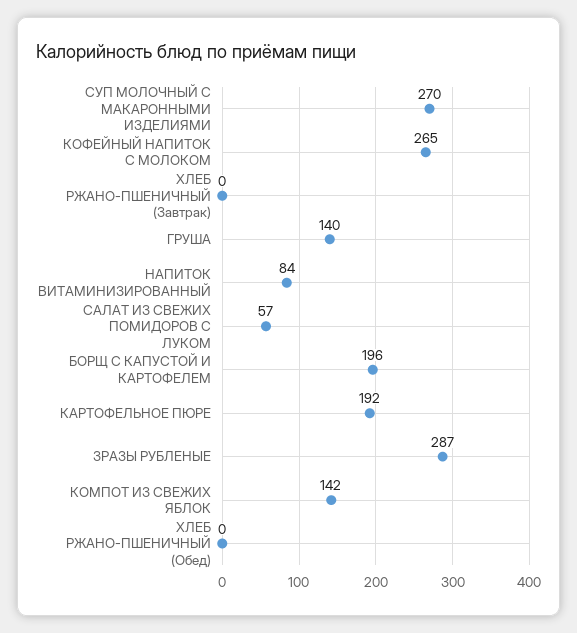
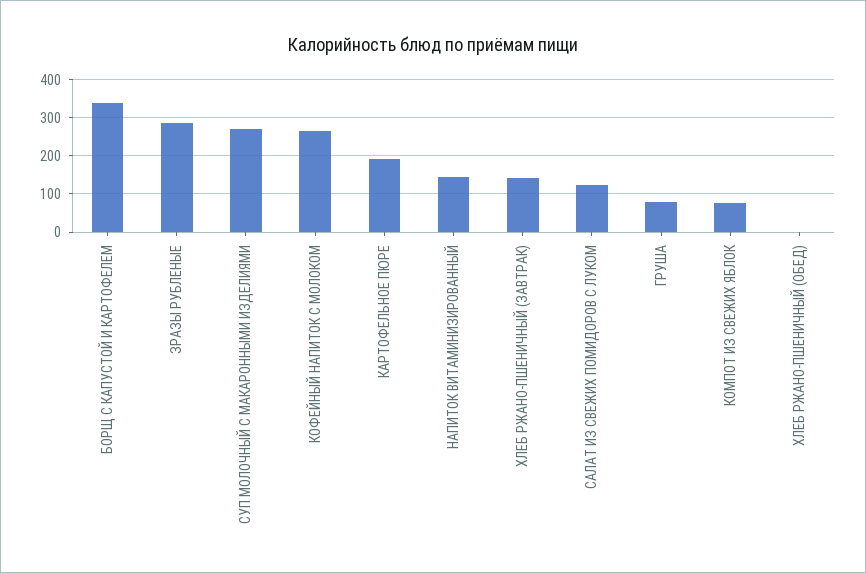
  {
    "СУП МОЛОЧНЫЙ С МАКАРОННЫМИ ИЗДЕЛИЯМИ": 270,
    "КОФЕЙНЫЙ НАПИТОК С МОЛОКОМ": 265,
-   "ХЛЕБ РЖАНО-ПШЕНИЧНЫЙ (Завтрак)": 0,
+   "ХЛЕБ РЖАНО-ПШЕНИЧНЫЙ (Завтрак)": 140,
-   "ГРУША": 140,
+   "ГРУША": 80,
-   "НАПИТОК ВИТАМИНИЗИРОВАННЫЙ": 84,
+   "НАПИТОК ВИТАМИНИЗИРОВАННЫЙ": 140,
-   "САЛАТ ИЗ СВЕЖИХ ПОМИДОРОВ С ЛУКОМ": 57,
+   "САЛАТ ИЗ СВЕЖИХ ПОМИДОРОВ С ЛУКОМ": 120,
-   "БОРЩ С КАПУСТОЙ И КАРТОФЕЛЕМ": 196,
+   "БОРЩ С КАПУСТОЙ И КАРТОФЕЛЕМ": 340,
    "КАРТОФЕЛЬНОЕ ПЮРЕ": 192,
    "ЗРАЗЫ РУБЛЕНЫЕ": 287,
-   "КОМПОТ ИЗ СВЕЖИХ ЯБЛОК": 142,
+   "КОМПОТ ИЗ СВЕЖИХ ЯБЛОК": 80,
    "ХЛЕБ РЖАНО-ПШЕНИЧНЫЙ (Обед)": 0
  }

